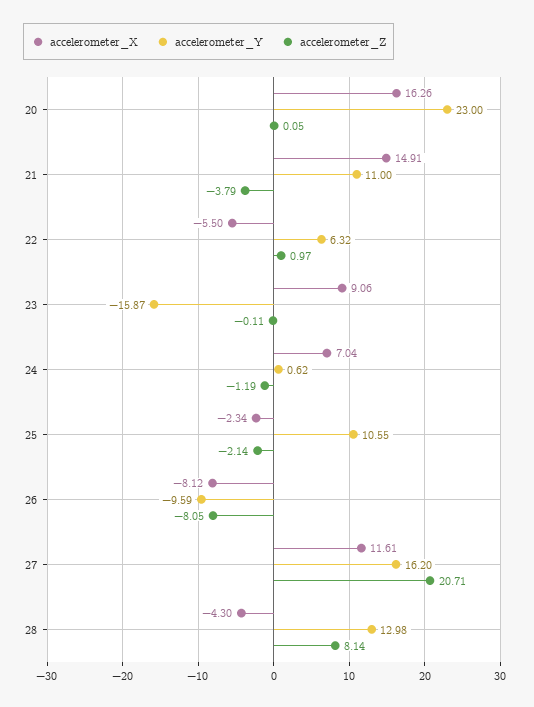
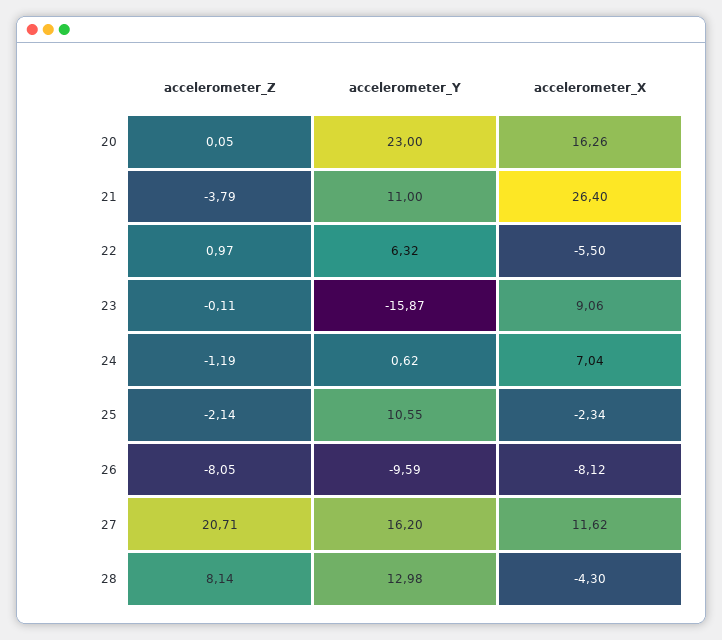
  {
    "accelerometer_X": {
      "20": 16.26,
-     "21": 14.91,
+     "21": 26.4,
      "22": -5.5,
      "23": 9.06,
      "24": 7.04,
      "25": -2.34,
      "26": -8.12,
-     "27": 11.61,
+     "27": 11.62,
      "28": -4.3
    },
    "accelerometer_Y": {
      "20": 23,
      "21": 11,
      "22": 6.32,
      "23": -15.87,
      "24": 0.62,
      "25": 10.55,
      "26": -9.59,
      "27": 16.2,
      "28": 12.98
    },
    "accelerometer_Z": {
      "20": 0.05,
      "21": -3.79,
      "22": 0.97,
      "23": -0.11,
      "24": -1.19,
      "25": -2.14,
      "26": -8.05,
      "27": 20.71,
      "28": 8.14
    }
  }

